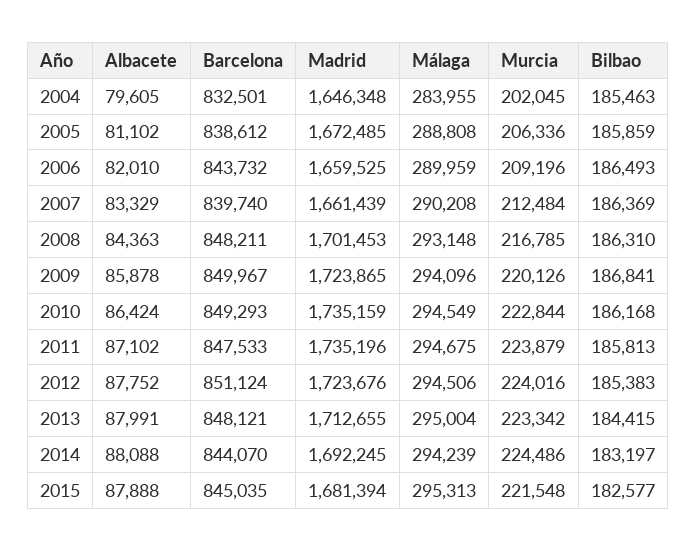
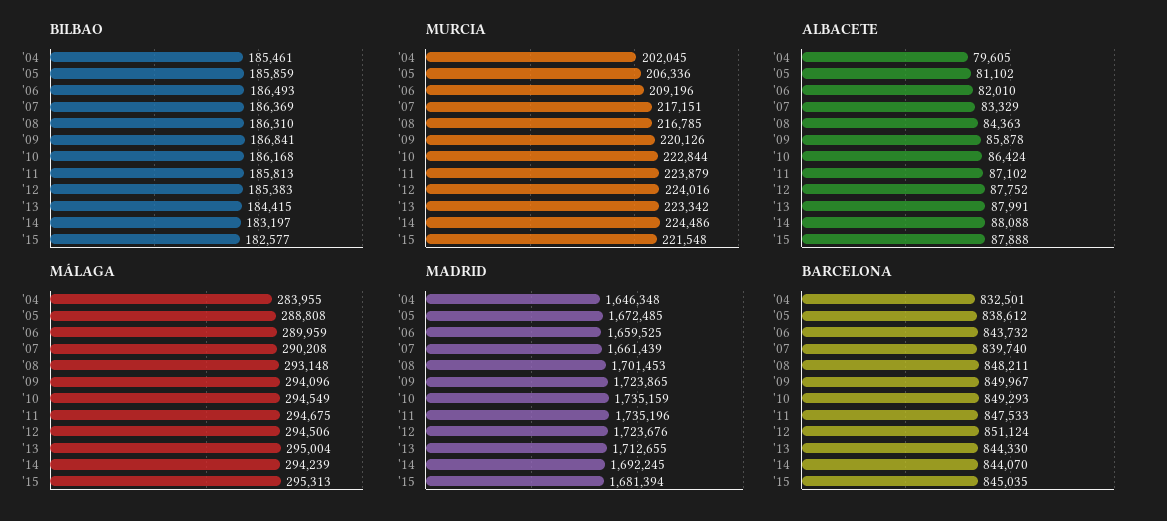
  {
    "Albacete": {
      "2004": 79605,
      "2005": 81102,
      "2006": 82010,
      "2007": 83329,
      "2008": 84363,
      "2009": 85878,
      "2010": 86424,
      "2011": 87102,
      "2012": 87752,
      "2013": 87991,
      "2014": 88088,
      "2015": 87888
    },
    "Barcelona": {
      "2004": 832501,
      "2005": 838612,
      "2006": 843732,
      "2007": 839740,
      "2008": 848211,
      "2009": 849967,
      "2010": 849293,
      "2011": 847533,
      "2012": 851124,
-     "2013": 848121,
+     "2013": 844330,
      "2014": 844070,
      "2015": 845035
    },
    "Madrid": {
      "2004": 1646348,
      "2005": 1672485,
      "2006": 1659525,
      "2007": 1661439,
      "2008": 1701453,
      "2009": 1723865,
      "2010": 1735159,
      "2011": 1735196,
      "2012": 1723676,
      "2013": 1712655,
      "2014": 1692245,
      "2015": 1681394
    },
    "Málaga": {
      "2004": 283955,
      "2005": 288808,
      "2006": 289959,
      "2007": 290208,
      "2008": 293148,
      "2009": 294096,
      "2010": 294549,
      "2011": 294675,
      "2012": 294506,
      "2013": 295004,
      "2014": 294239,
      "2015": 295313
    },
    "Murcia": {
      "2004": 202045,
      "2005": 206336,
      "2006": 209196,
-     "2007": 212484,
+     "2007": 217151,
      "2008": 216785,
      "2009": 220126,
      "2010": 222844,
      "2011": 223879,
      "2012": 224016,
      "2013": 223342,
      "2014": 224486,
      "2015": 221548
    },
    "Bilbao": {
-     "2004": 185463,
+     "2004": 185461,
      "2005": 185859,
      "2006": 186493,
      "2007": 186369,
      "2008": 186310,
      "2009": 186841,
      "2010": 186168,
      "2011": 185813,
      "2012": 185383,
      "2013": 184415,
      "2014": 183197,
      "2015": 182577
    }
  }

